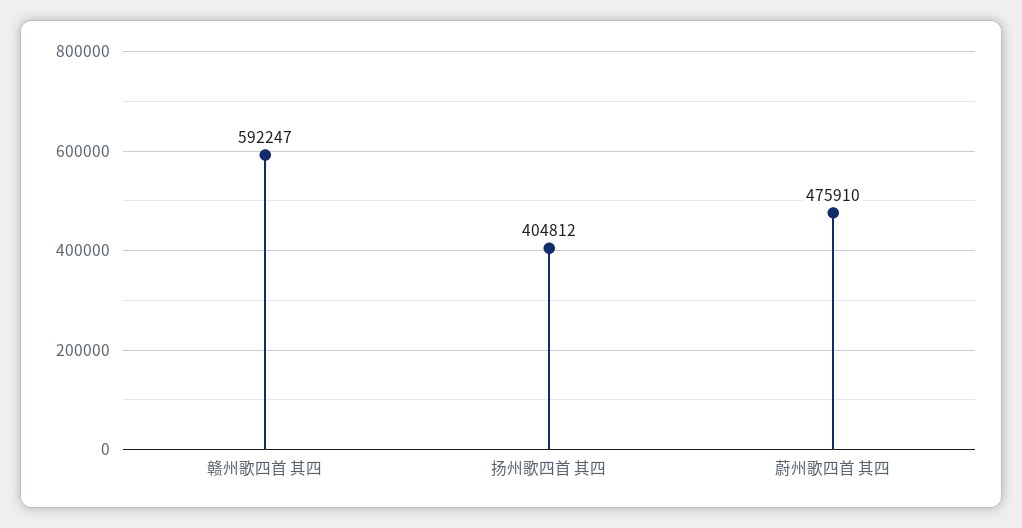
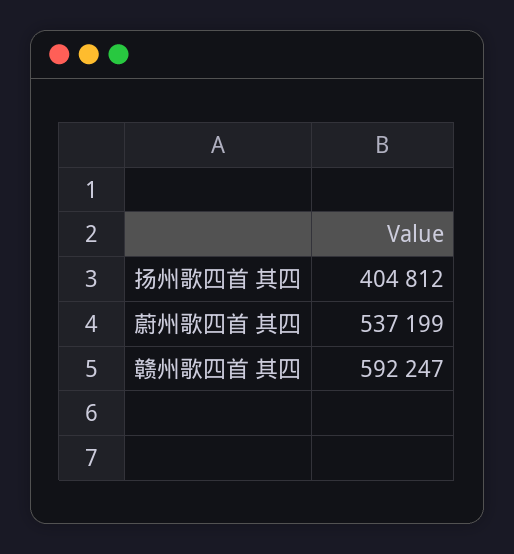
  {
    "赣州歌四首 其四": 592247,
    "扬州歌四首 其四": 404812,
-   "蔚州歌四首 其四": 475910
+   "蔚州歌四首 其四": 537199
  }

